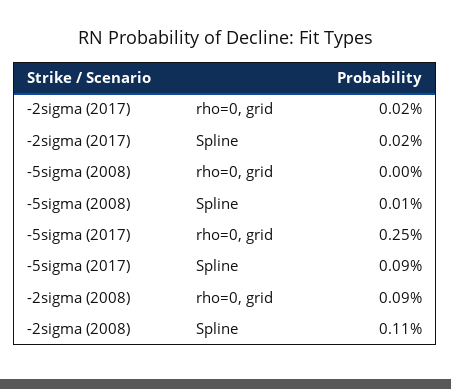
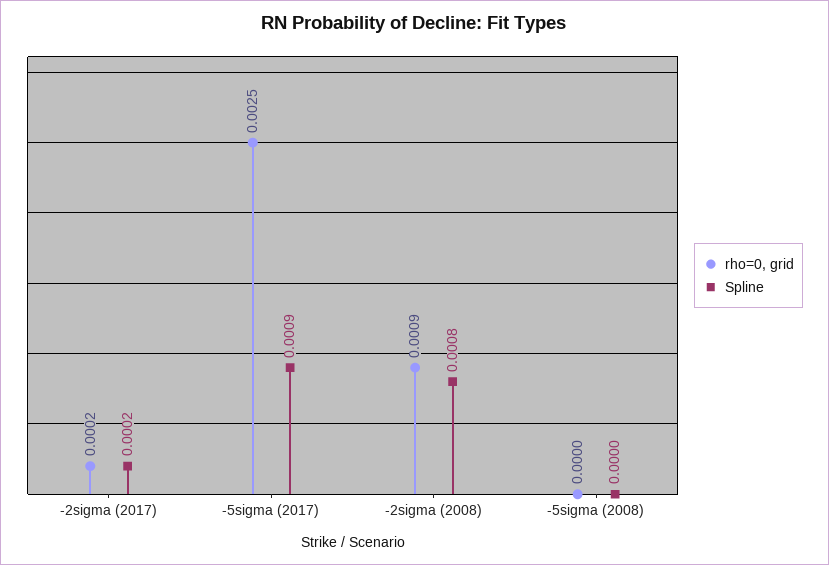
  {
    "rho=0, grid": {
      "-2sigma (2017)": 0.0002,
      "-5sigma (2008)": 0,
      "-5sigma (2017)": 0.0025,
      "-2sigma (2008)": 0.0009
    },
    "Spline": {
      "-2sigma (2017)": 0.0002,
-     "-5sigma (2008)": 0.0001,
+     "-5sigma (2008)": 0,
      "-5sigma (2017)": 0.0009,
-     "-2sigma (2008)": 0.0011
+     "-2sigma (2008)": 0.0008
    }
  }

